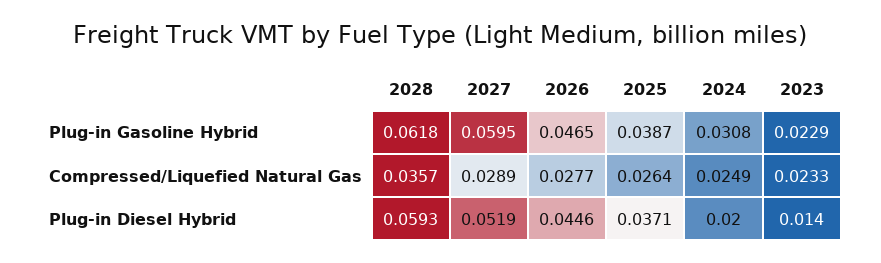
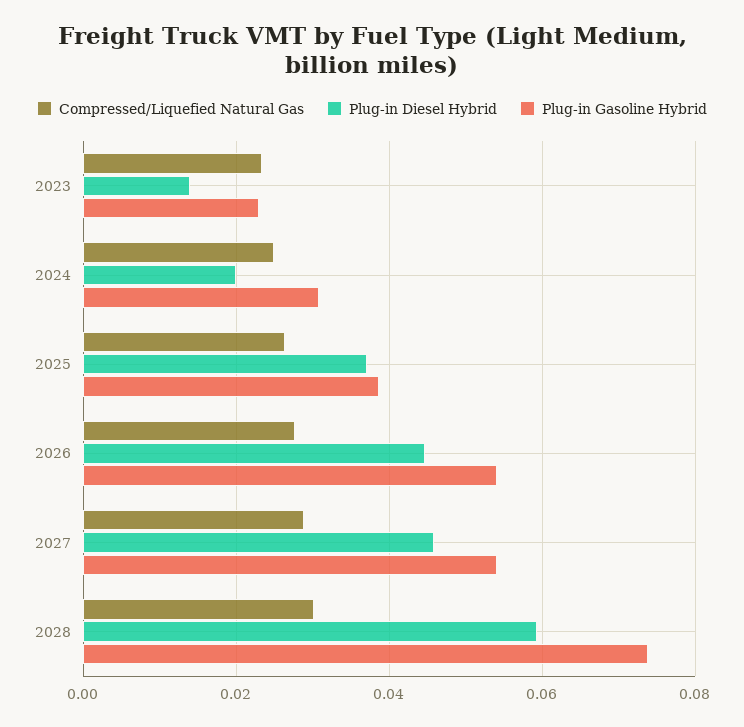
  {
    "Plug-in Gasoline Hybrid": {
-     "2028": 0.0618,
+     "2028": 0.074,
-     "2027": 0.0595,
+     "2027": 0.054,
-     "2026": 0.0465,
+     "2026": 0.054,
      "2025": 0.0387,
      "2024": 0.0308,
      "2023": 0.0229
    },
    "Compressed/Liquefied Natural Gas": {
-     "2028": 0.0357,
+     "2028": 0.03,
      "2027": 0.0289,
      "2026": 0.0277,
      "2025": 0.0264,
      "2024": 0.0249,
      "2023": 0.0233
    },
    "Plug-in Diesel Hybrid": {
      "2028": 0.0593,
-     "2027": 0.0519,
+     "2027": 0.046,
      "2026": 0.0446,
      "2025": 0.0371,
      "2024": 0.02,
      "2023": 0.014
    }
  }

